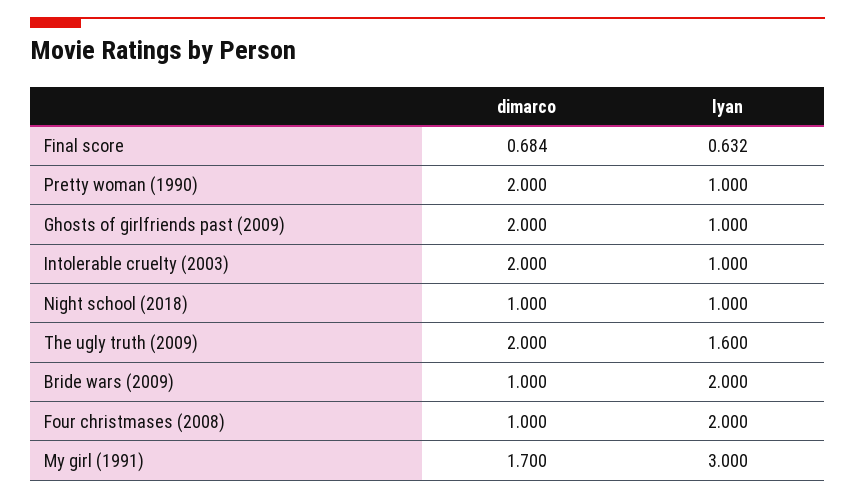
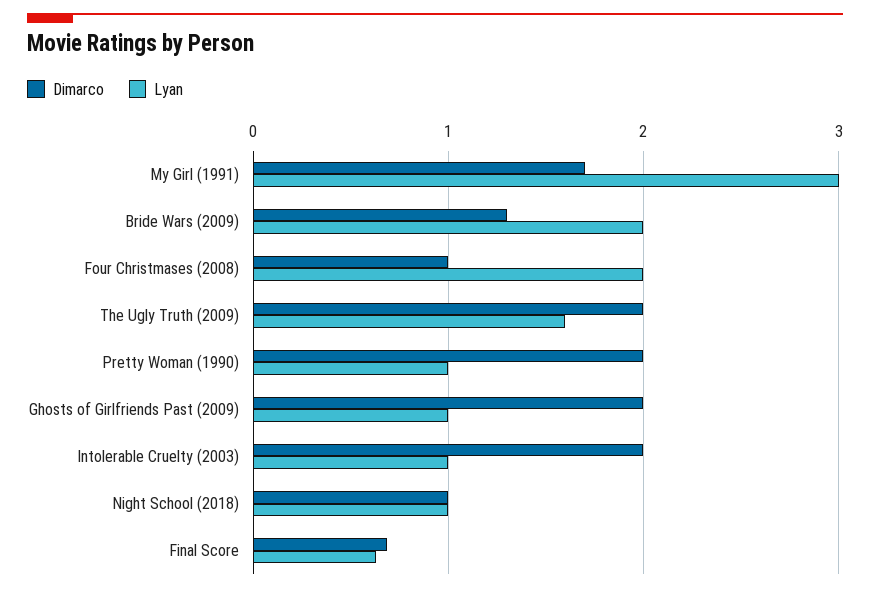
  {
    "dimarco": {
      "Final score": 0.684,
      "Pretty woman (1990)": 2,
      "Ghosts of girlfriends past (2009)": 2,
      "Intolerable cruelty (2003)": 2,
      "Night school (2018)": 1,
      "The ugly truth (2009)": 2,
-     "Bride wars (2009)": 1,
+     "Bride wars (2009)": 1.3,
      "Four christmases (2008)": 1,
      "My girl (1991)": 1.7
    },
    "lyan": {
      "Final score": 0.632,
      "Pretty woman (1990)": 1,
      "Ghosts of girlfriends past (2009)": 1,
      "Intolerable cruelty (2003)": 1,
      "Night school (2018)": 1,
      "The ugly truth (2009)": 1.6,
      "Bride wars (2009)": 2,
      "Four christmases (2008)": 2,
      "My girl (1991)": 3
    }
  }

